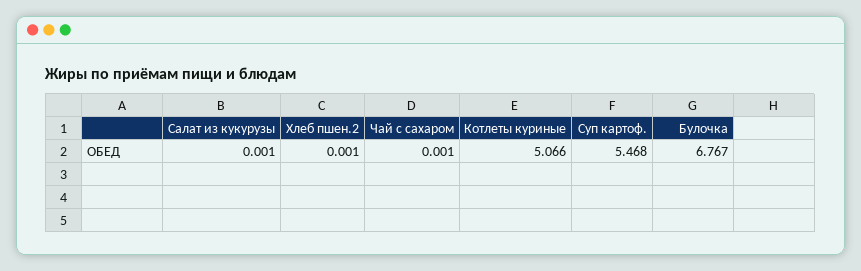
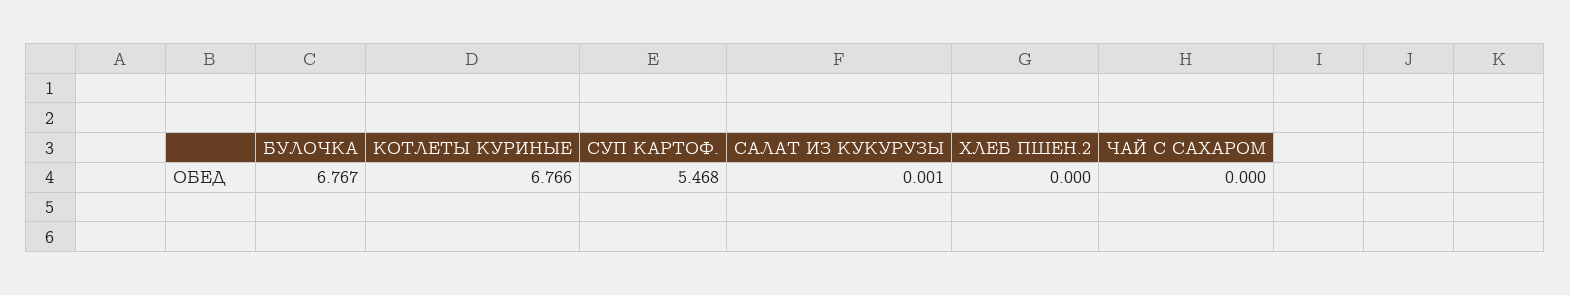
  {
    "Салат из кукурузы": 0.001,
-   "Хлеб пшен.2": 0.001,
+   "Хлеб пшен.2": 0,
-   "Чай с сахаром": 0.001,
+   "Чай с сахаром": 0,
-   "Котлеты куриные": 5.066,
+   "Котлеты куриные": 6.766,
    "Суп картоф.": 5.468,
    "Булочка": 6.767
  }

